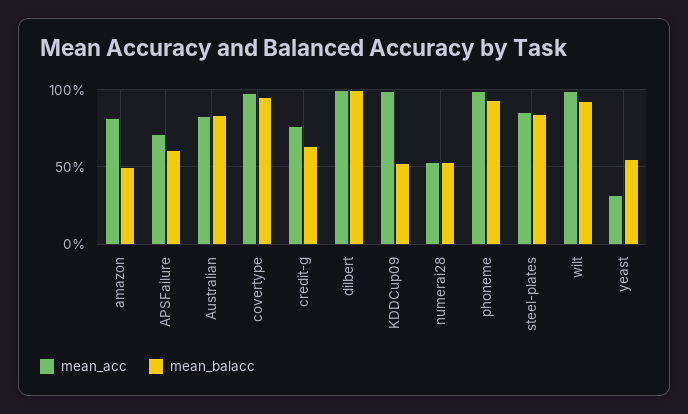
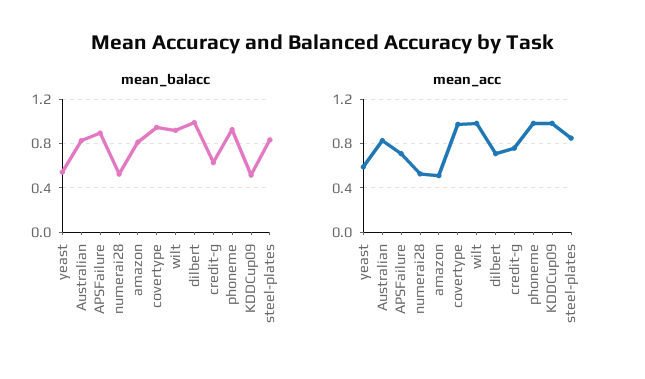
  {
    "mean_acc": {
-     "amazon": 0.8,
+     "amazon": 0.5,
      "APSFailure": 0.7,
      "Australian": 0.85,
      "covertype": 0.95,
      "credit-g": 0.75,
-     "dilbert": 1,
+     "dilbert": 0.7,
      "KDDCup09": 1,
      "numerai28": 0.55,
      "phoneme": 1,
      "steel-plates": 0.85,
      "wilt": 1,
-     "yeast": 0.3
+     "yeast": 0.6
    },
    "mean_balacc": {
-     "amazon": 0.5,
+     "amazon": 0.8,
-     "APSFailure": 0.6,
+     "APSFailure": 0.9,
      "Australian": 0.85,
      "covertype": 0.95,
      "credit-g": 0.65,
      "dilbert": 1,
      "KDDCup09": 0.5,
      "numerai28": 0.5,
      "phoneme": 0.95,
      "steel-plates": 0.85,
      "wilt": 0.9,
      "yeast": 0.55
    }
  }

